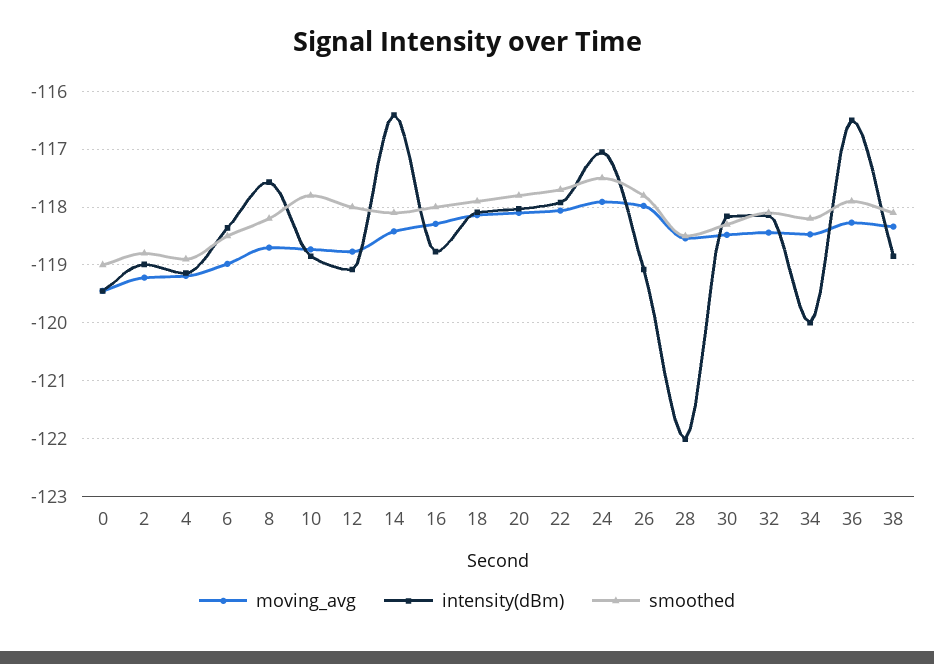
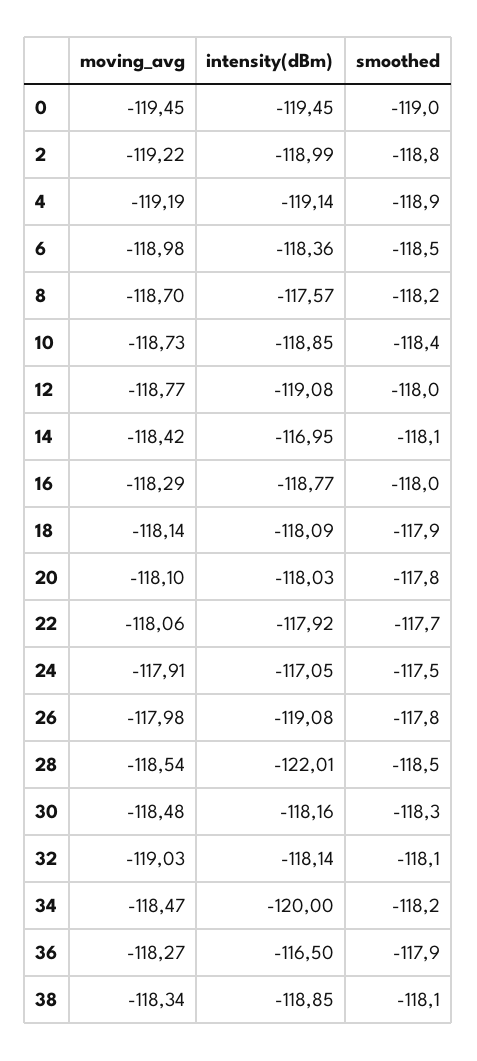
  {
    "moving_avg": {
      "0": -119.45,
      "2": -119.22,
      "4": -119.19,
      "6": -118.98,
      "8": -118.7,
      "10": -118.73,
      "12": -118.77,
      "14": -118.42,
      "16": -118.29,
      "18": -118.14,
      "20": -118.1,
      "22": -118.06,
      "24": -117.91,
      "26": -117.98,
      "28": -118.54,
      "30": -118.48,
-     "32": -118.4,
+     "32": -119.03,
      "34": -118.47,
      "36": -118.27,
      "38": -118.34
    },
    "intensity(dBm)": {
      "0": -119.45,
      "2": -118.99,
      "4": -119.14,
      "6": -118.36,
      "8": -117.57,
      "10": -118.85,
      "12": -119.08,
-     "14": -116.4,
+     "14": -116.95,
      "16": -118.77,
      "18": -118.09,
      "20": -118.03,
      "22": -117.92,
      "24": -117.05,
      "26": -119.08,
      "28": -122.01,
      "30": -118.16,
      "32": -118.14,
      "34": -120,
      "36": -116.5,
      "38": -118.85
    },
    "smoothed": {
      "0": -119,
      "2": -118.8,
      "4": -118.9,
      "6": -118.5,
      "8": -118.2,
-     "10": -117.8,
+     "10": -118.4,
      "12": -118,
      "14": -118.1,
      "16": -118,
      "18": -117.9,
      "20": -117.8,
      "22": -117.7,
      "24": -117.5,
      "26": -117.8,
      "28": -118.5,
      "30": -118.3,
      "32": -118.1,
      "34": -118.2,
      "36": -117.9,
      "38": -118.1
    }
  }

